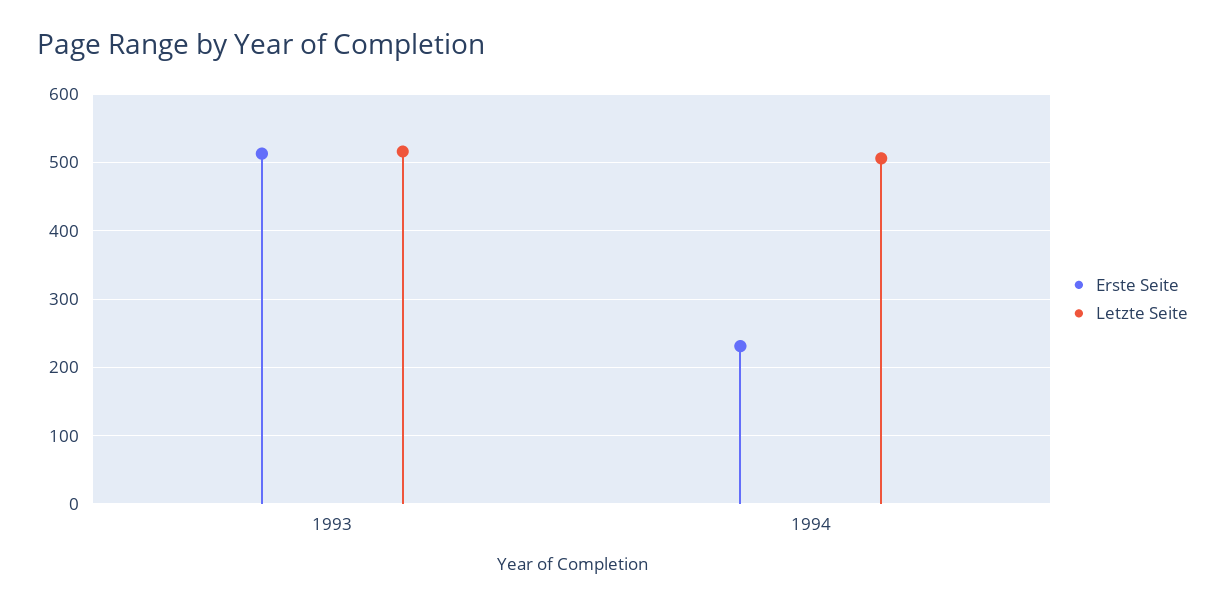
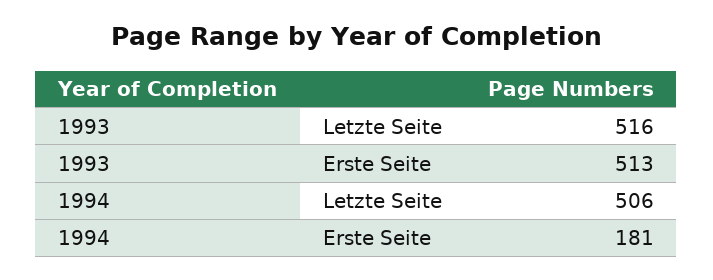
  {
    "Erste Seite": {
      "1993": 513,
-     "1994": 230
+     "1994": 181
    },
    "Letzte Seite": {
      "1993": 516,
      "1994": 506
    }
  }

